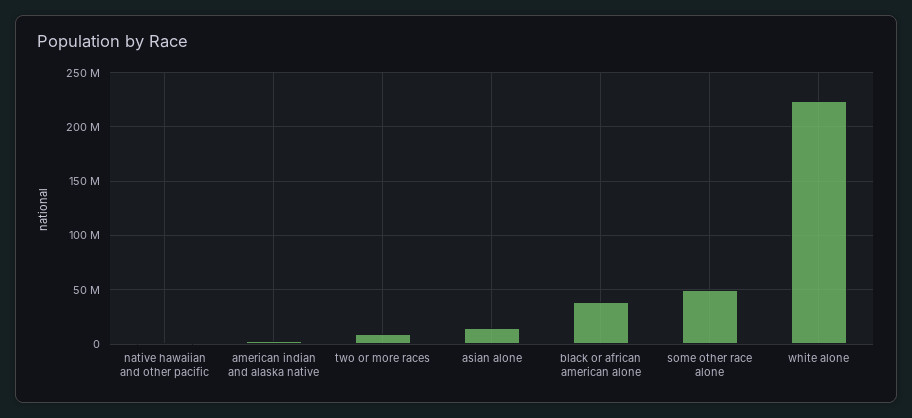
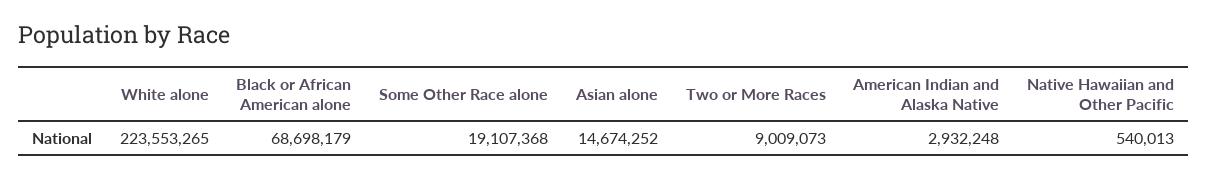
  {
    "native hawaiian and other pacific": 540013,
    "american indian and alaska native": 2932248,
    "two or more races": 9009073,
    "asian alone": 14674252,
-   "black or african american alone": 40000000,
+   "black or african american alone": 68698179,
-   "some other race alone": 50000000,
+   "some other race alone": 19107368,
    "white alone": 223553265
  }

